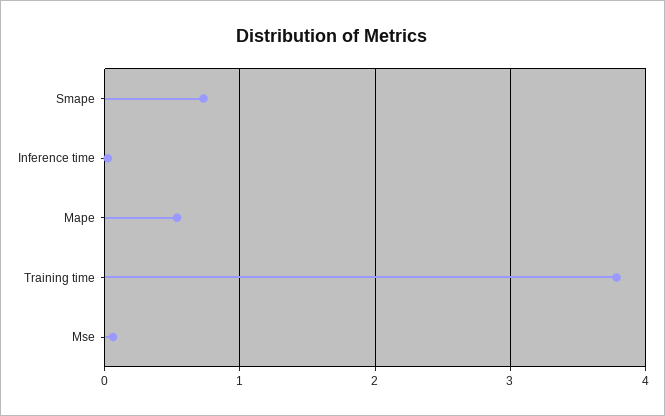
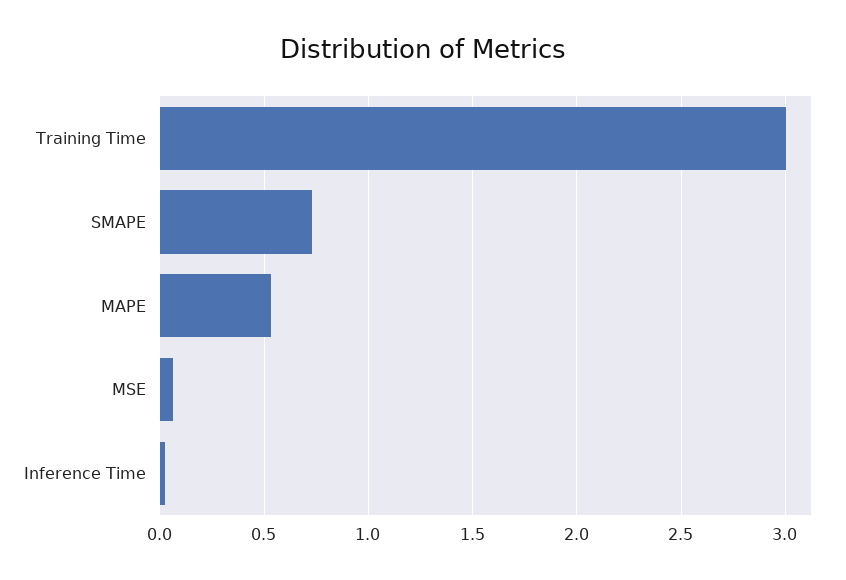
  {
    "Smape": 0.75,
    "Inference time": 0,
    "Mape": 0.55,
-   "Training time": 3.8,
+   "Training time": 3,
    "Mse": 0.05
  }

